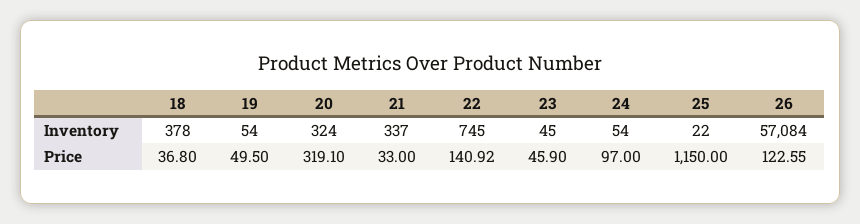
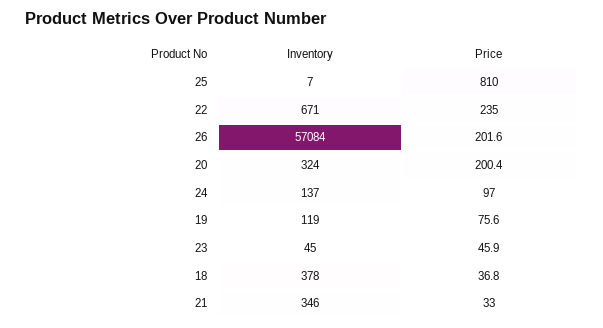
  {
    "18": {
      "Inventory": 378,
      "Price": 36.8
    },
    "19": {
-     "Inventory": 54,
+     "Inventory": 119,
-     "Price": 49.5
+     "Price": 75.6
    },
    "20": {
      "Inventory": 324,
-     "Price": 319.1
+     "Price": 200.4
    },
    "21": {
-     "Inventory": 337,
+     "Inventory": 346,
      "Price": 33
    },
    "22": {
-     "Inventory": 745,
+     "Inventory": 671,
-     "Price": 140.92
+     "Price": 235
    },
    "23": {
      "Inventory": 45,
      "Price": 45.9
    },
    "24": {
-     "Inventory": 54,
+     "Inventory": 137,
      "Price": 97
    },
    "25": {
-     "Inventory": 22,
+     "Inventory": 7,
-     "Price": 1150
+     "Price": 810
    },
    "26": {
      "Inventory": 57084,
-     "Price": 122.55
+     "Price": 201.6
    }
  }

